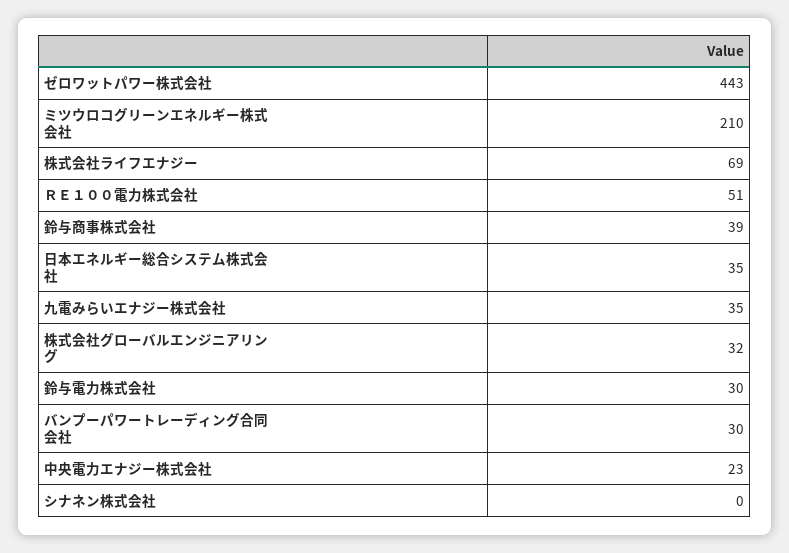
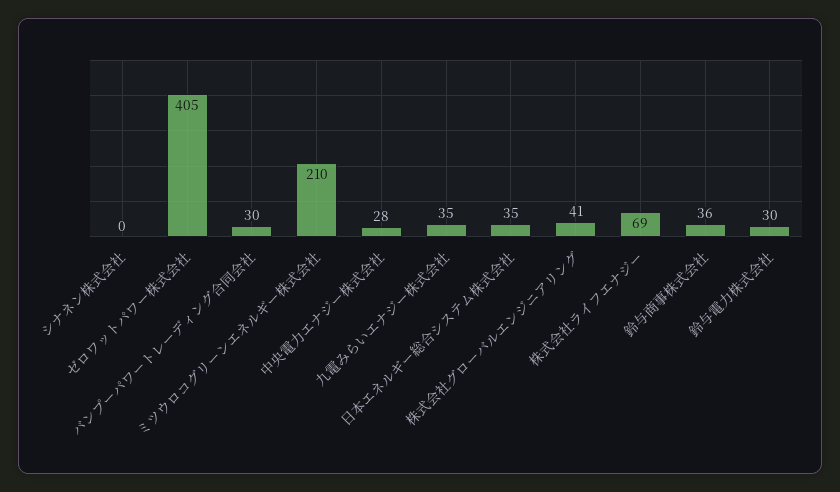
  {
-   "ゼロワットパワー株式会社": 443,
+   "ゼロワットパワー株式会社": 405,
    "ミツウロコグリーンエネルギー株式会社": 210,
    "株式会社ライフエナジー": 69,
-   "ＲＥ１００電力株式会社": 51,
-   "鈴与商事株式会社": 39,
+   "鈴与商事株式会社": 36,
    "日本エネルギー総合システム株式会社": 35,
    "九電みらいエナジー株式会社": 35,
-   "株式会社グローバルエンジニアリング": 32,
+   "株式会社グローバルエンジニアリング": 41,
    "鈴与電力株式会社": 30,
    "バンプーパワートレーディング合同会社": 30,
-   "中央電力エナジー株式会社": 23,
+   "中央電力エナジー株式会社": 28,
    "シナネン株式会社": 0
  }

